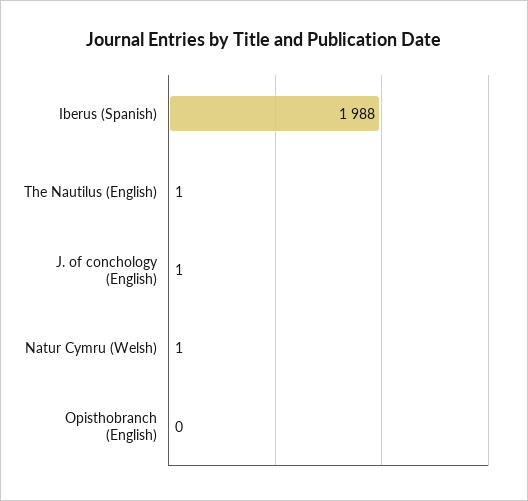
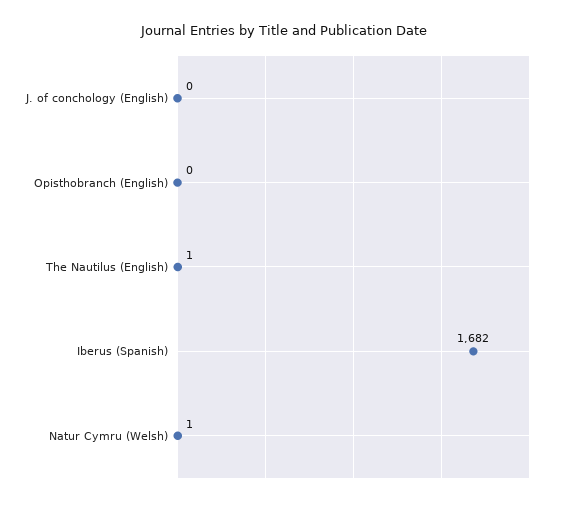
  {
-   "Iberus (Spanish)": 1988,
+   "Iberus (Spanish)": 1682,
    "The Nautilus (English)": 1,
-   "J. of conchology (English)": 1,
+   "J. of conchology (English)": 0,
    "Natur Cymru (Welsh)": 1,
    "Opisthobranch (English)": 0
  }

